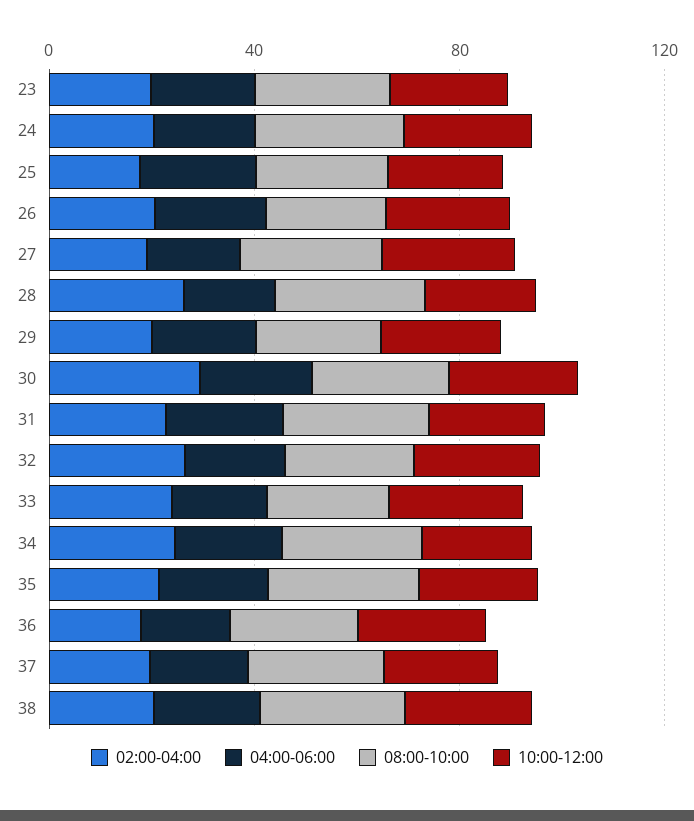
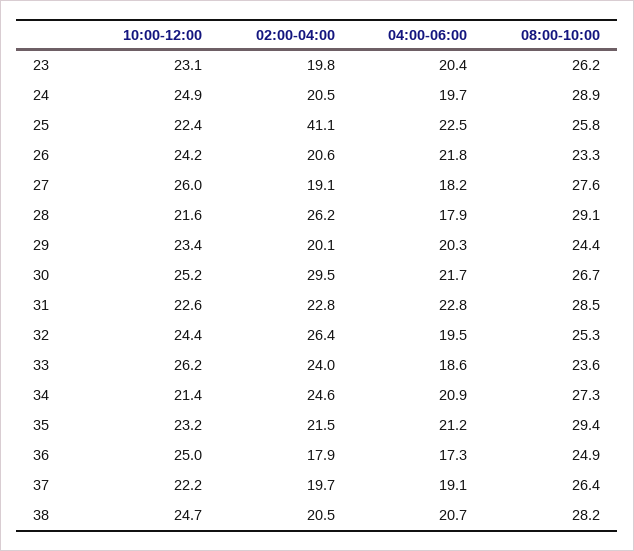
  {
    "02:00-04:00": {
      "23": 19.8,
      "24": 20.5,
-     "25": 20,
+     "25": 41.1,
      "26": 20.6,
      "27": 19.1,
      "28": 26.2,
      "29": 20.1,
      "30": 29.5,
      "31": 22.8,
      "32": 26.4,
      "33": 24,
      "34": 24.6,
      "35": 21.5,
      "36": 17.9,
      "37": 19.7,
      "38": 20.5
    },
    "04:00-06:00": {
      "23": 20.4,
      "24": 19.7,
      "25": 22.5,
      "26": 21.8,
      "27": 18.2,
      "28": 17.9,
      "29": 20.3,
      "30": 21.7,
      "31": 22.8,
      "32": 19.5,
      "33": 18.6,
      "34": 20.9,
      "35": 21.2,
      "36": 17.3,
      "37": 19.1,
      "38": 20.7
    },
    "08:00-10:00": {
      "23": 26.2,
      "24": 28.9,
      "25": 25.8,
      "26": 23.3,
      "27": 27.6,
      "28": 29.1,
      "29": 24.4,
      "30": 26.7,
      "31": 28.5,
      "32": 25.3,
      "33": 23.6,
      "34": 27.3,
      "35": 29.4,
      "36": 24.9,
      "37": 26.4,
      "38": 28.2
    },
    "10:00-12:00": {
      "23": 23.1,
      "24": 24.9,
      "25": 22.4,
      "26": 24.2,
      "27": 26,
      "28": 21.6,
      "29": 23.4,
      "30": 25.2,
      "31": 22.6,
      "32": 24.4,
      "33": 26.2,
      "34": 21.4,
      "35": 23.2,
      "36": 25,
      "37": 22.2,
      "38": 24.7
    }
  }

